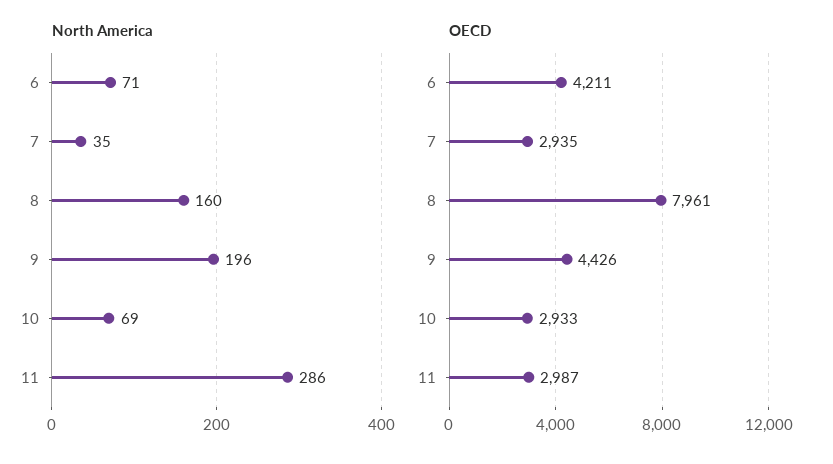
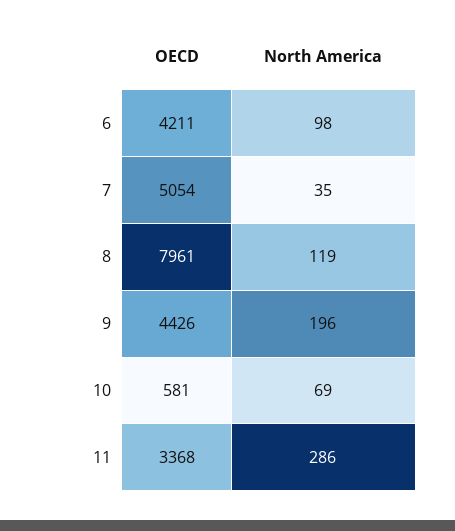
  {
    "North America": {
-     "6": 71,
+     "6": 98,
      "7": 35,
-     "8": 160,
+     "8": 119,
      "9": 196,
      "10": 69,
      "11": 286
    },
    "OECD": {
      "6": 4211,
-     "7": 2935,
+     "7": 5054,
      "8": 7961,
      "9": 4426,
-     "10": 2933,
+     "10": 581,
-     "11": 2987
+     "11": 3368
    }
  }

